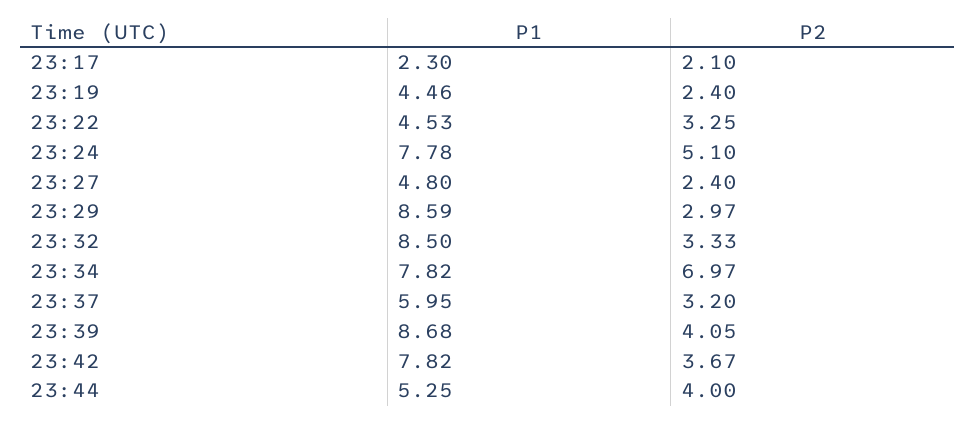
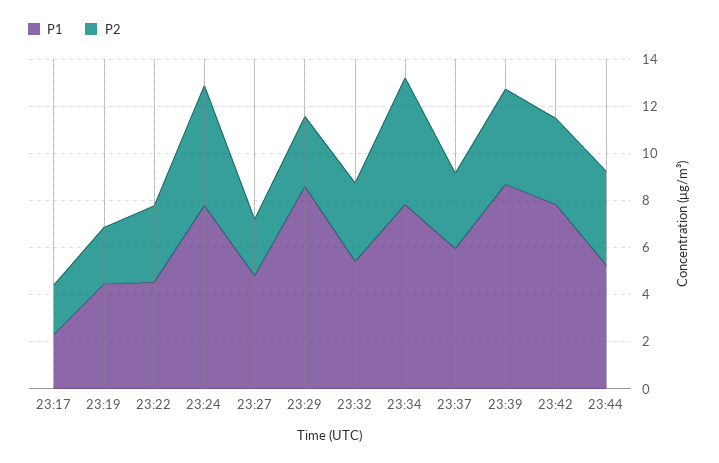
  {
    "P1": {
      "23:17": 2.3,
      "23:19": 4.46,
      "23:22": 4.53,
      "23:24": 7.78,
      "23:27": 4.8,
      "23:29": 8.59,
-     "23:32": 8.5,
+     "23:32": 5.5,
      "23:34": 7.82,
      "23:37": 5.95,
      "23:39": 8.68,
      "23:42": 7.82,
      "23:44": 5.25
    },
    "P2": {
      "23:17": 2.1,
      "23:19": 2.4,
      "23:22": 3.25,
      "23:24": 5.1,
      "23:27": 2.4,
      "23:29": 2.97,
      "23:32": 3.33,
-     "23:34": 6.97,
+     "23:34": 5.5,
      "23:37": 3.2,
      "23:39": 4.05,
      "23:42": 3.67,
      "23:44": 4
    }
  }

